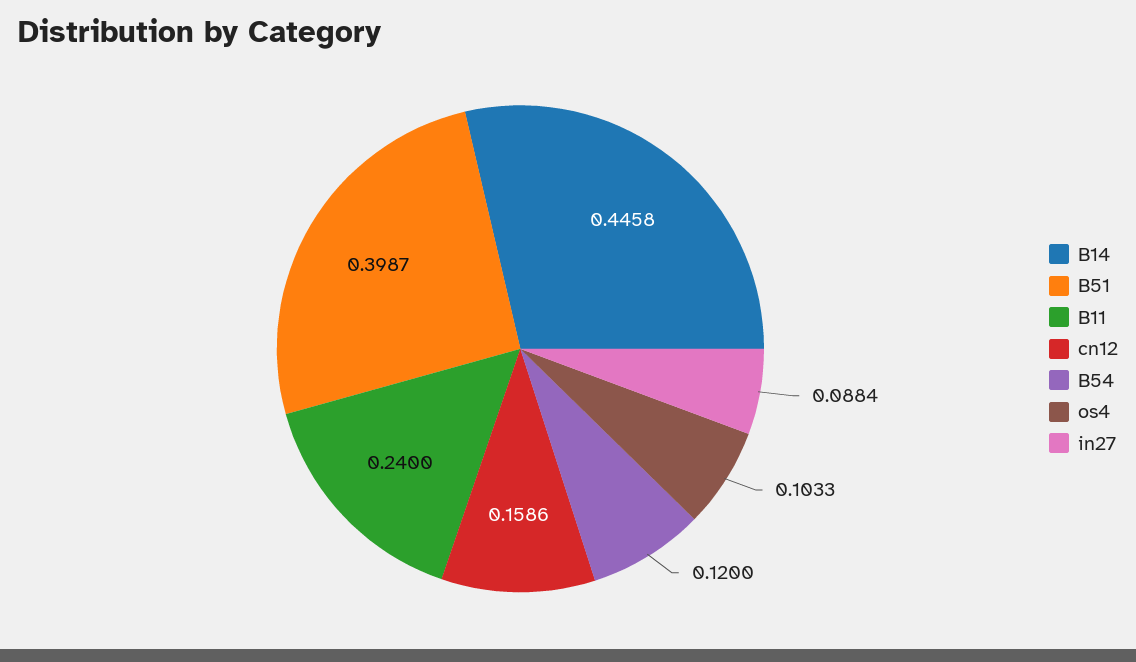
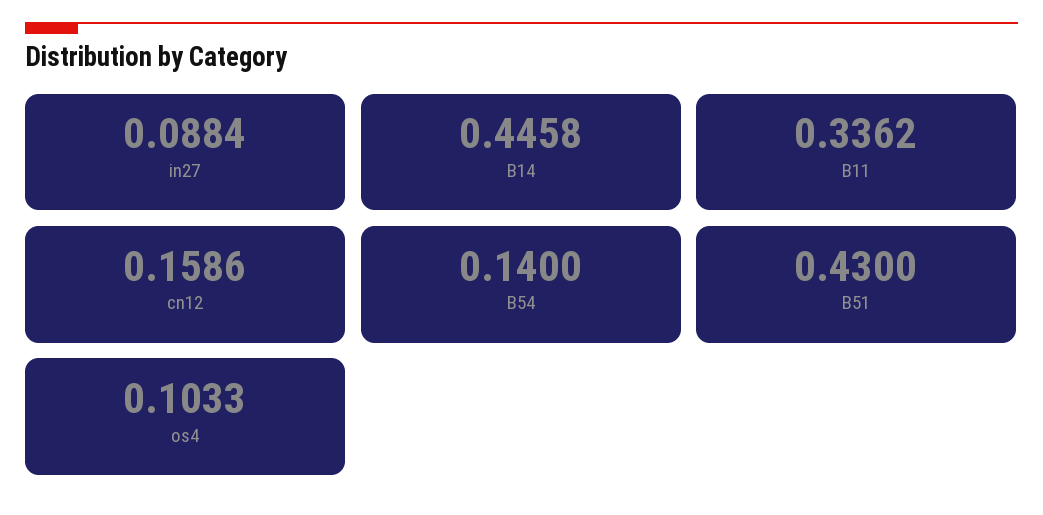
  {
    "B14": 0.4458,
-   "B51": 0.3987,
+   "B51": 0.43,
-   "B11": 0.24,
+   "B11": 0.3362,
    "cn12": 0.1586,
-   "B54": 0.12,
+   "B54": 0.14,
    "os4": 0.1033,
    "in27": 0.0884
  }

